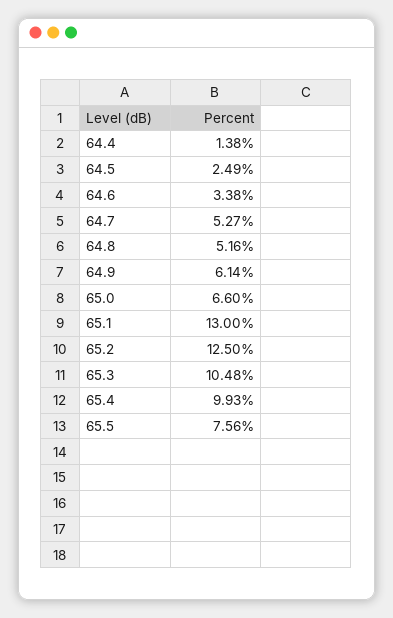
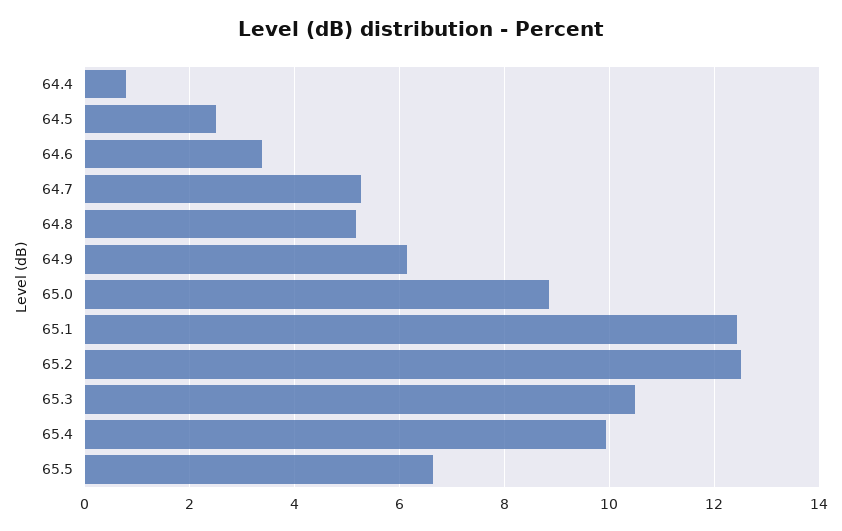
  {
-   "64.4": 1.38,
+   "64.4": 0.8,
    "64.5": 2.49,
    "64.6": 3.38,
    "64.7": 5.27,
    "64.8": 5.16,
    "64.9": 6.14,
-   "65.0": 6.6,
+   "65.0": 8.8,
-   "65.1": 13,
+   "65.1": 12.4,
    "65.2": 12.5,
    "65.3": 10.48,
    "65.4": 9.93,
-   "65.5": 7.56
+   "65.5": 6.6
  }

